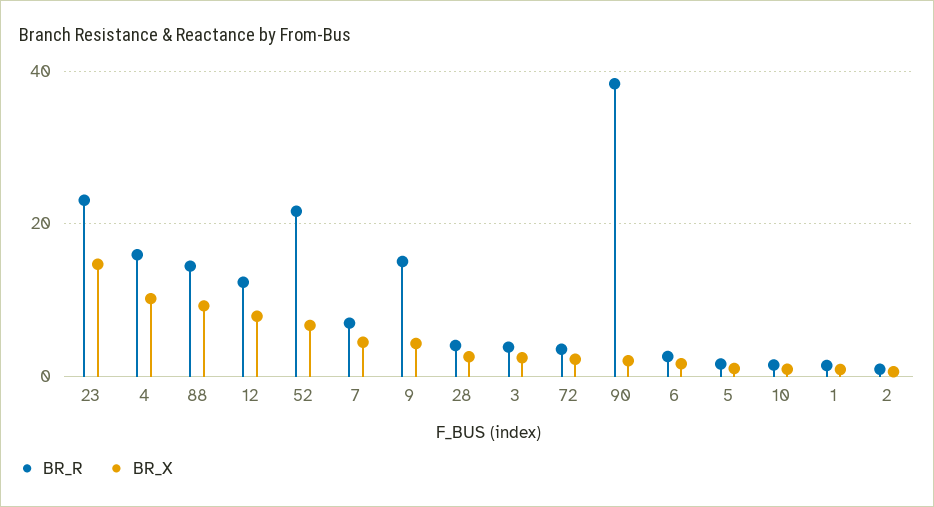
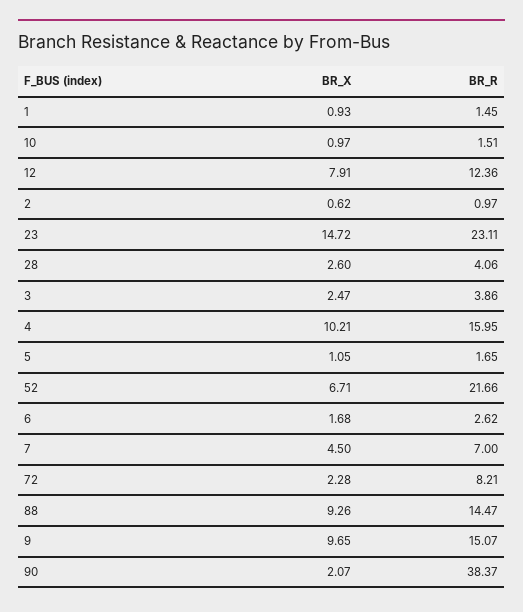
  {
    "BR_R": {
      "23": 23.11,
      "4": 15.95,
      "88": 14.47,
      "12": 12.36,
      "52": 21.66,
      "7": 7,
      "9": 15.07,
      "28": 4.06,
      "3": 3.86,
-     "72": 4,
+     "72": 8.21,
      "90": 38.37,
      "6": 2.62,
      "5": 1.65,
      "10": 1.51,
      "1": 1.45,
      "2": 0.97
    },
    "BR_X": {
      "23": 14.72,
      "4": 10.21,
      "88": 9.26,
      "12": 7.91,
      "52": 6.71,
      "7": 4.5,
-     "9": 4,
+     "9": 9.65,
      "28": 2.6,
      "3": 2.47,
      "72": 2.28,
      "90": 2.07,
      "6": 1.68,
      "5": 1.05,
      "10": 0.97,
      "1": 0.93,
      "2": 0.62
    }
  }

